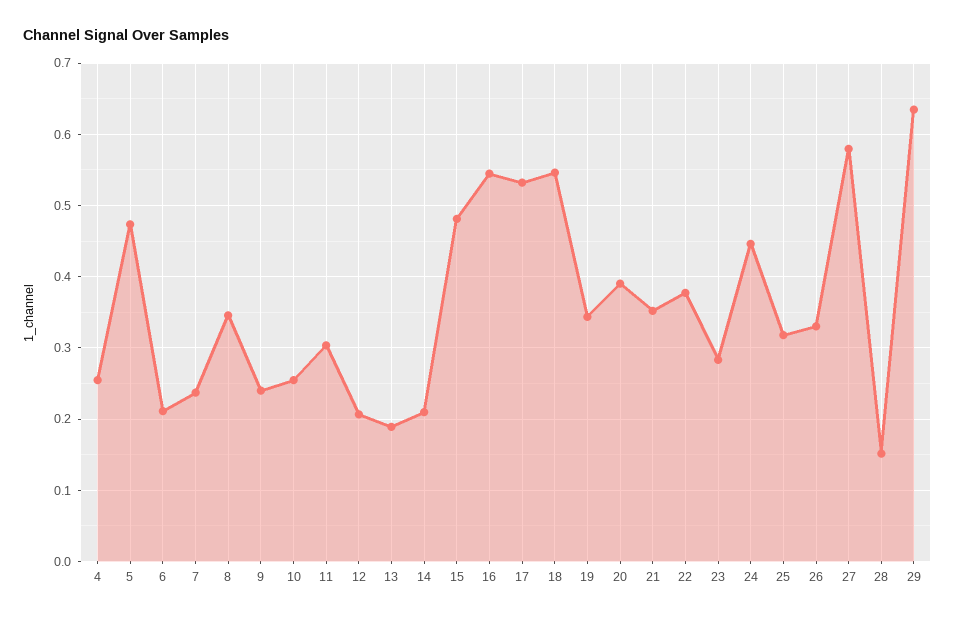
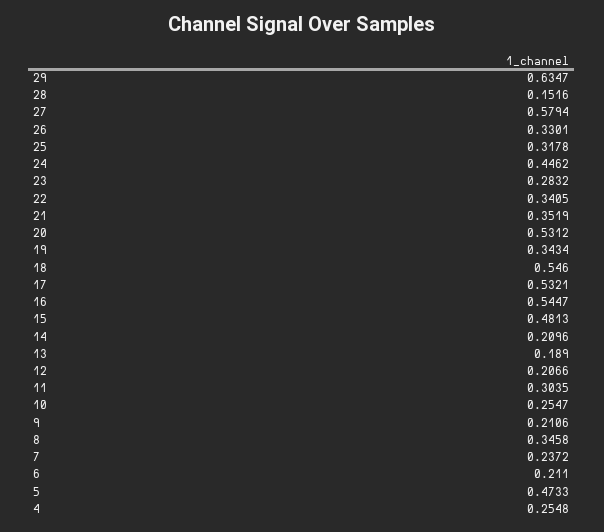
  {
    "4": 0.2548,
    "5": 0.4733,
    "6": 0.211,
    "7": 0.2372,
    "8": 0.3458,
-   "9": 0.24,
+   "9": 0.2106,
    "10": 0.2547,
    "11": 0.3035,
    "12": 0.2066,
    "13": 0.189,
    "14": 0.2096,
    "15": 0.4813,
    "16": 0.5447,
    "17": 0.5321,
    "18": 0.546,
    "19": 0.3434,
-   "20": 0.39,
+   "20": 0.5312,
    "21": 0.3519,
-   "22": 0.38,
+   "22": 0.3405,
    "23": 0.2832,
    "24": 0.4462,
    "25": 0.3178,
    "26": 0.3301,
    "27": 0.5794,
    "28": 0.1516,
    "29": 0.6347
  }

